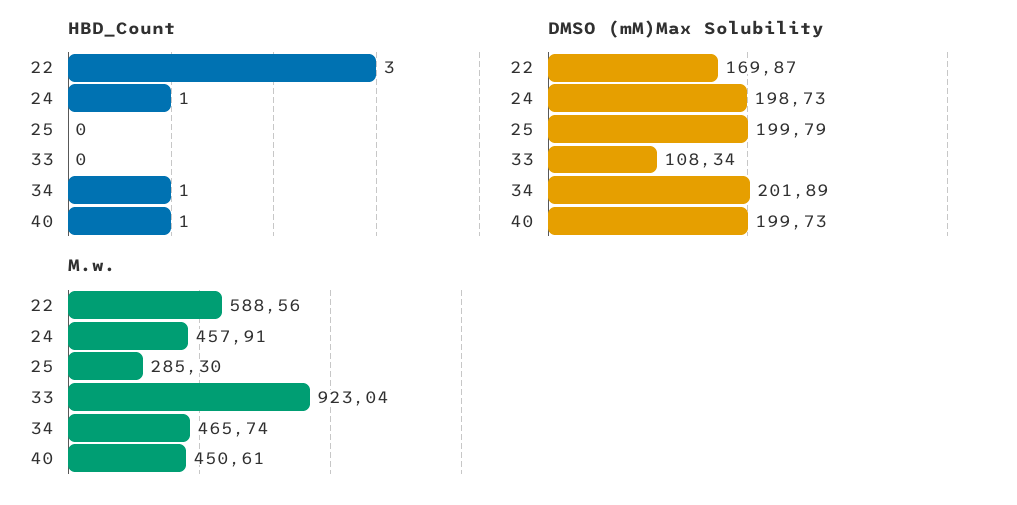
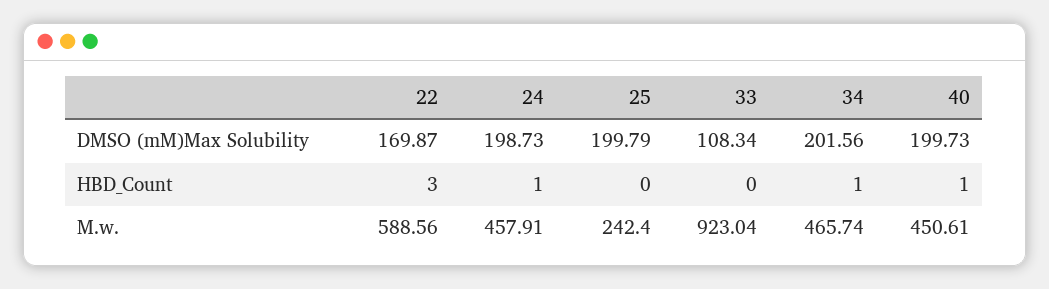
  {
    "HBD_Count": {
      "22": 3,
      "24": 1,
      "25": 0,
      "33": 0,
      "34": 1,
      "40": 1
    },
    "DMSO (mM)Max Solubility": {
      "22": 169.87,
      "24": 198.73,
      "25": 199.79,
      "33": 108.34,
-     "34": 201.89,
+     "34": 201.56,
      "40": 199.73
    },
    "M.w.": {
      "22": 588.56,
      "24": 457.91,
-     "25": 285.3,
+     "25": 242.4,
      "33": 923.04,
      "34": 465.74,
      "40": 450.61
    }
  }

